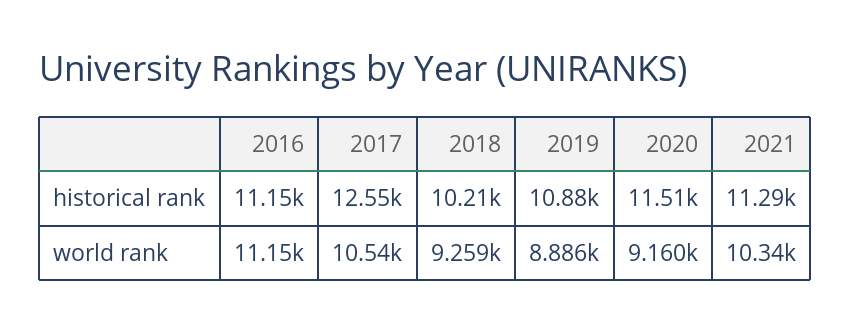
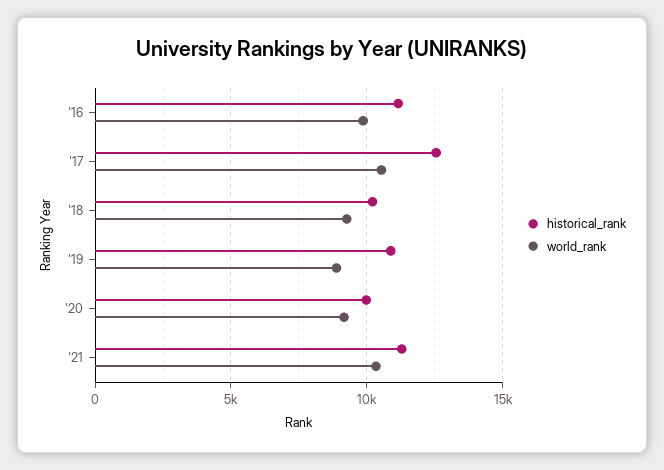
  {
    "historical rank": {
      "2016": 11150,
      "2017": 12550,
      "2018": 10210,
      "2019": 10880,
-     "2020": 11510,
+     "2020": 10000,
      "2021": 11290
    },
    "world rank": {
-     "2016": 11150,
+     "2016": 10000,
      "2017": 10540,
      "2018": 9259,
      "2019": 8886,
      "2020": 9160,
      "2021": 10340
    }
  }

